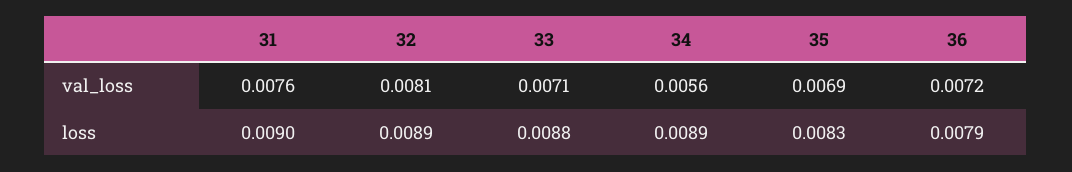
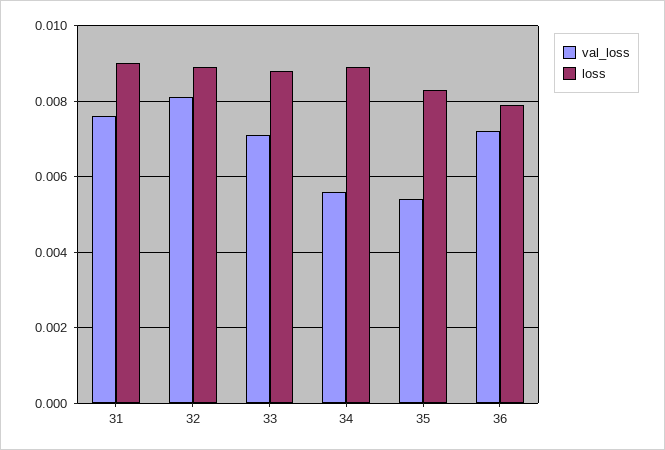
  {
    "val_loss": {
      "31": 0.0076,
      "32": 0.0081,
      "33": 0.0071,
      "34": 0.0056,
-     "35": 0.0069,
+     "35": 0.0055,
      "36": 0.0072
    },
    "loss": {
      "31": 0.009,
      "32": 0.0089,
      "33": 0.0088,
      "34": 0.0089,
      "35": 0.0083,
      "36": 0.0079
    }
  }

